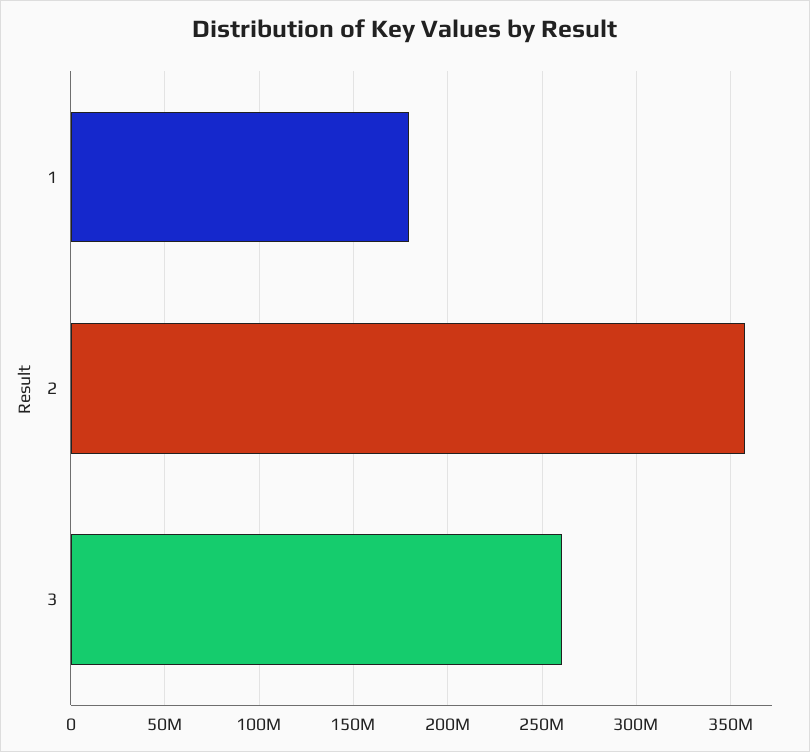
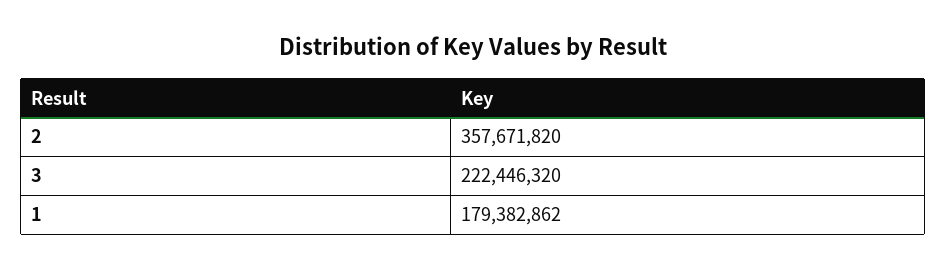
  {
    "1": 179382862,
    "2": 357671820,
-   "3": 260000000
+   "3": 222446320
  }

